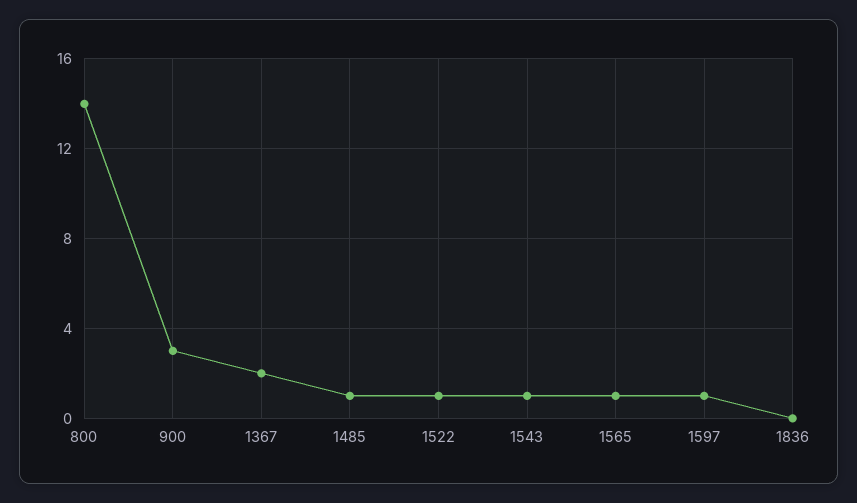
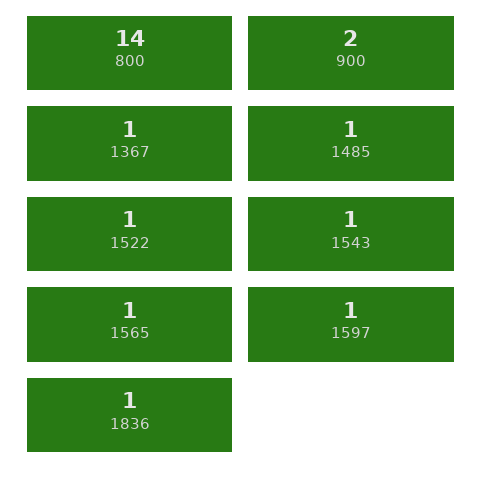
  {
    "800": 14,
-   "900": 3,
+   "900": 2,
-   "1367": 2,
+   "1367": 1,
    "1485": 1,
    "1522": 1,
    "1543": 1,
    "1565": 1,
    "1597": 1,
-   "1836": 0
+   "1836": 1
  }

